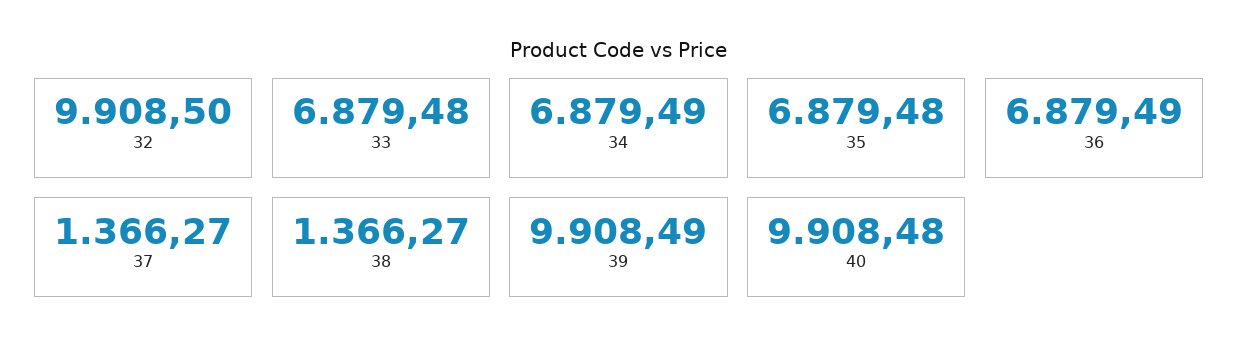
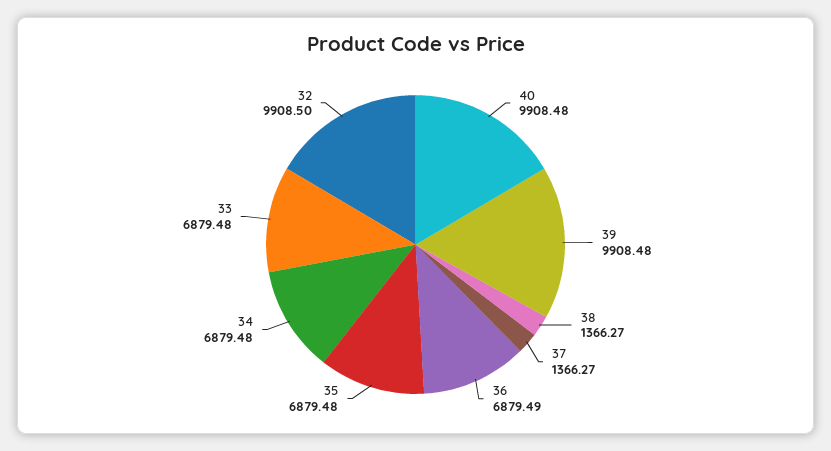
  {
    "32": 9908.5,
    "33": 6879.48,
-   "34": 6879.49,
+   "34": 6879.48,
    "35": 6879.48,
    "36": 6879.49,
    "37": 1366.27,
    "38": 1366.27,
-   "39": 9908.49,
+   "39": 9908.48,
    "40": 9908.48
  }

